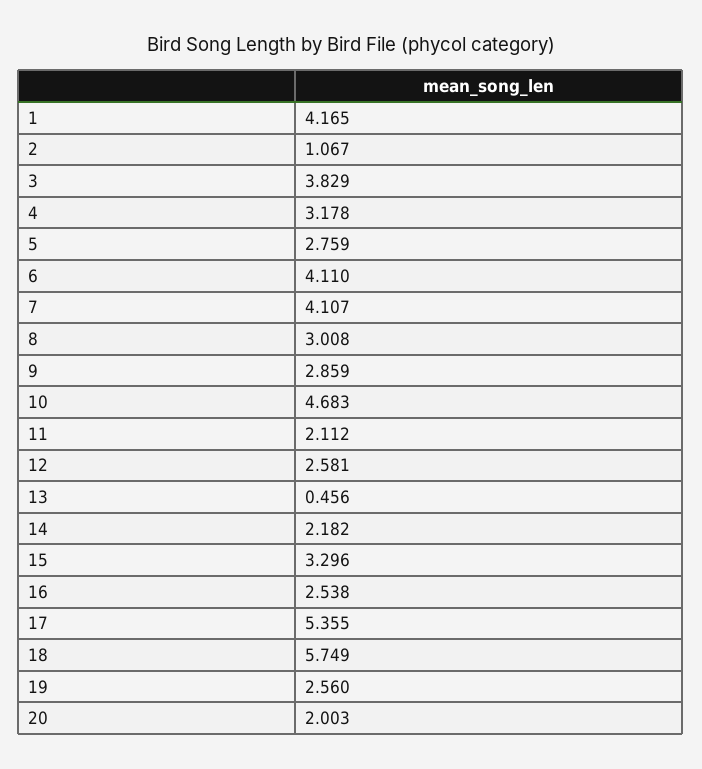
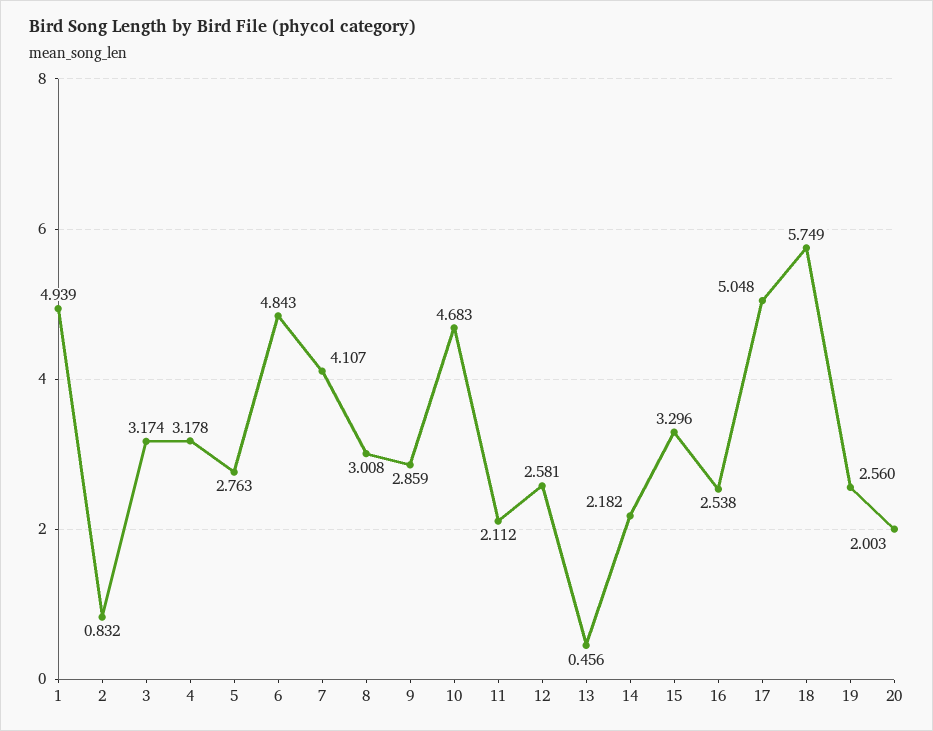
  {
-   "1": 4.165,
+   "1": 4.939,
-   "2": 1.067,
+   "2": 0.832,
-   "3": 3.829,
+   "3": 3.174,
    "4": 3.178,
-   "5": 2.759,
+   "5": 2.763,
-   "6": 4.11,
+   "6": 4.843,
    "7": 4.107,
    "8": 3.008,
    "9": 2.859,
    "10": 4.683,
    "11": 2.112,
    "12": 2.581,
    "13": 0.456,
    "14": 2.182,
    "15": 3.296,
    "16": 2.538,
-   "17": 5.355,
+   "17": 5.048,
    "18": 5.749,
    "19": 2.56,
    "20": 2.003
  }

